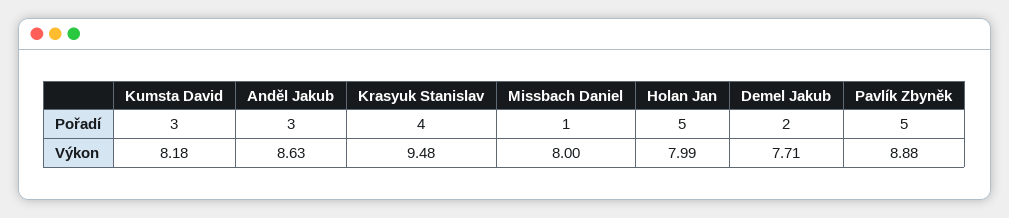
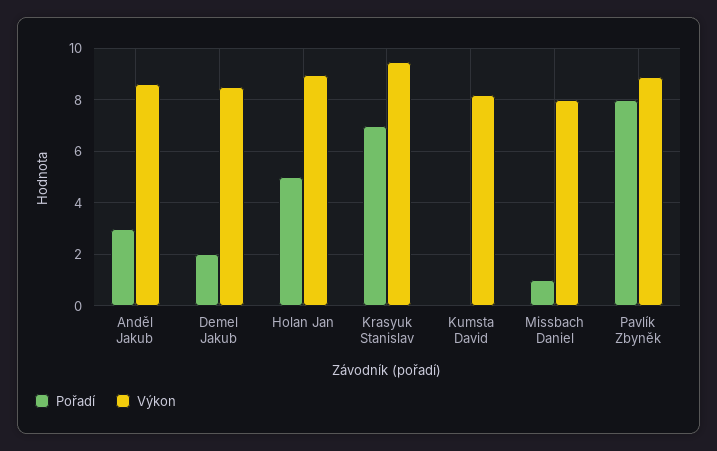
  {
    "Pořadí": {
-     "Kumsta David": 3,
+     "Kumsta David": 0,
      "Anděl Jakub": 3,
-     "Krasyuk Stanislav": 4,
+     "Krasyuk Stanislav": 7,
      "Missbach Daniel": 1,
      "Holan Jan": 5,
      "Demel Jakub": 2,
-     "Pavlík Zbyněk": 5
+     "Pavlík Zbyněk": 8
    },
    "Výkon": {
      "Kumsta David": 8.18,
      "Anděl Jakub": 8.63,
      "Krasyuk Stanislav": 9.48,
      "Missbach Daniel": 8,
-     "Holan Jan": 7.99,
+     "Holan Jan": 9,
-     "Demel Jakub": 7.71,
+     "Demel Jakub": 8.5,
      "Pavlík Zbyněk": 8.88
    }
  }

